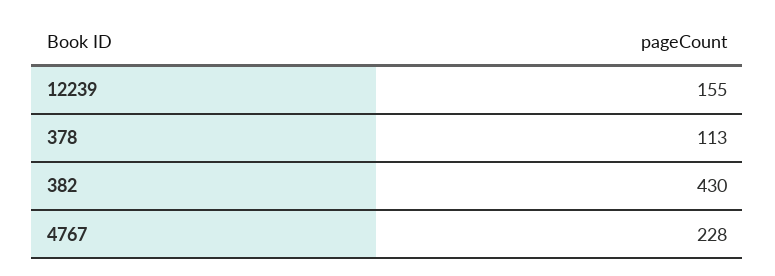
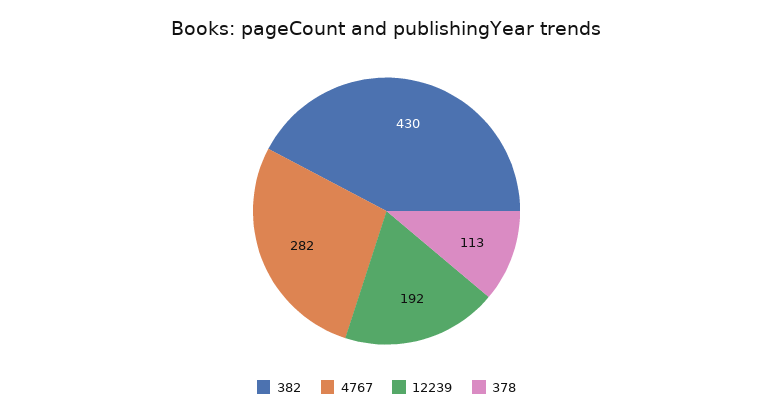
  {
-   "12239": 155,
+   "12239": 192,
    "378": 113,
    "382": 430,
-   "4767": 228
+   "4767": 282
  }

